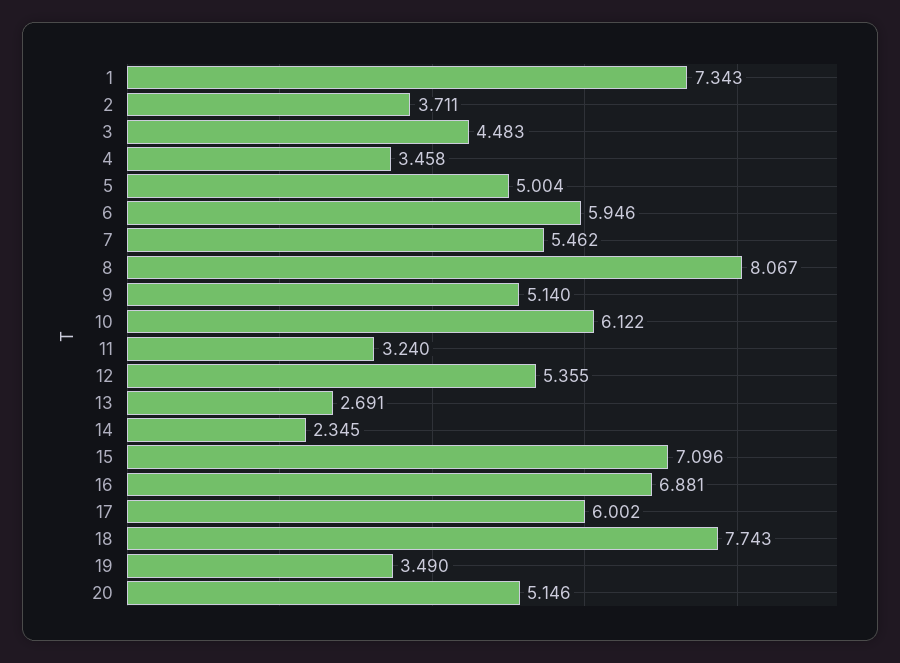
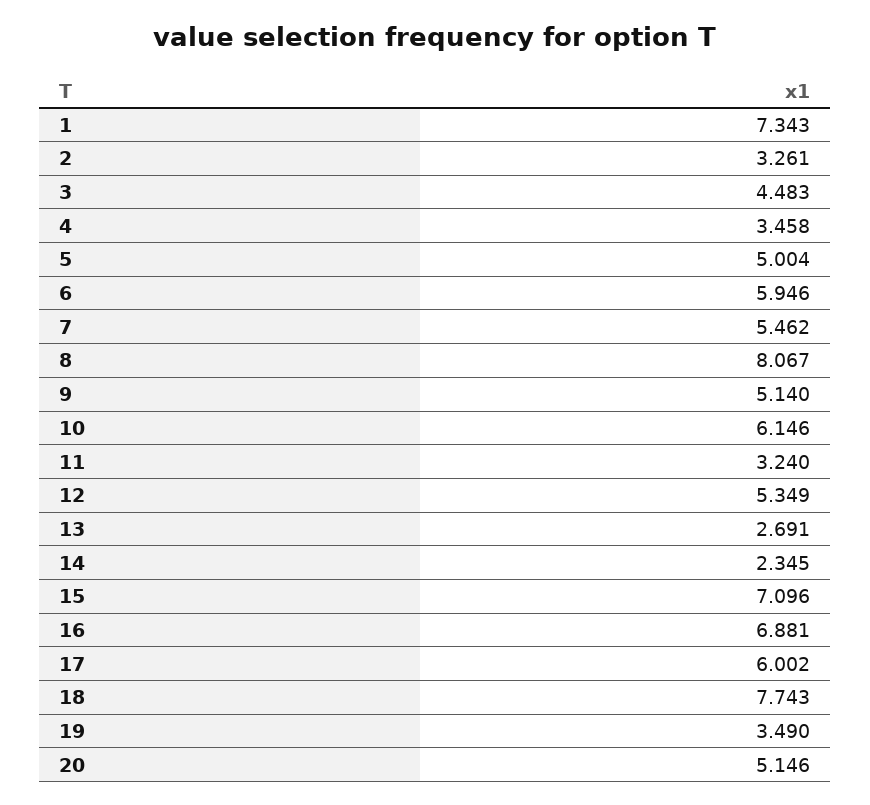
  {
    "1": 7.343,
-   "2": 3.711,
+   "2": 3.261,
    "3": 4.483,
    "4": 3.458,
    "5": 5.004,
    "6": 5.946,
    "7": 5.462,
    "8": 8.067,
    "9": 5.14,
-   "10": 6.122,
+   "10": 6.146,
    "11": 3.24,
-   "12": 5.355,
+   "12": 5.349,
    "13": 2.691,
    "14": 2.345,
    "15": 7.096,
    "16": 6.881,
    "17": 6.002,
    "18": 7.743,
    "19": 3.49,
    "20": 5.146
  }

